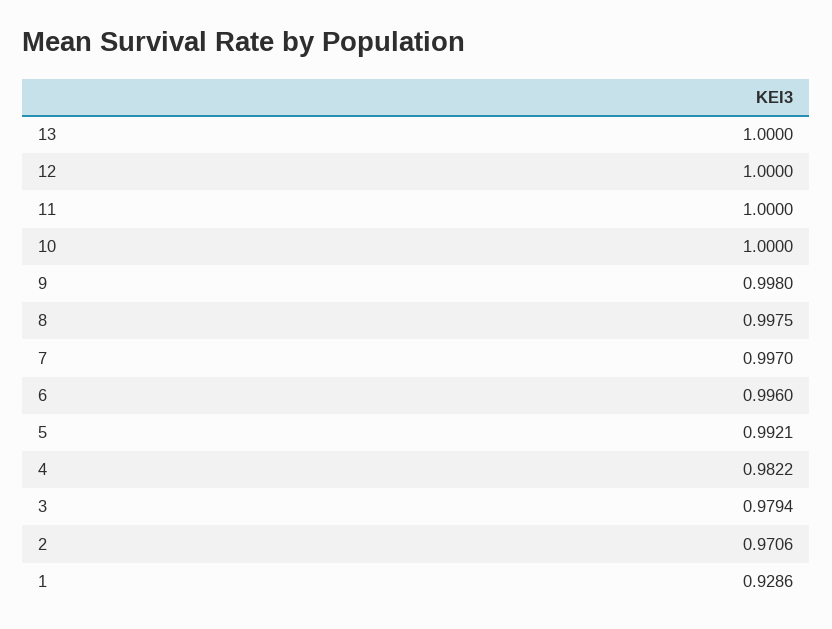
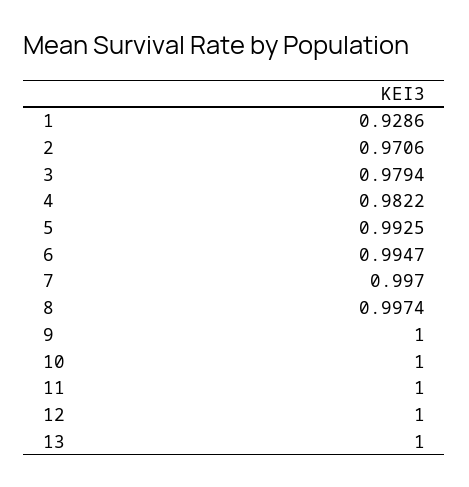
  {
    "13": 1,
    "12": 1,
    "11": 1,
    "10": 1,
-   "9": 0.998,
+   "9": 1,
-   "8": 0.9975,
+   "8": 0.9974,
    "7": 0.997,
-   "6": 0.996,
+   "6": 0.9947,
-   "5": 0.9921,
+   "5": 0.9925,
    "4": 0.9822,
    "3": 0.9794,
    "2": 0.9706,
    "1": 0.9286
  }

